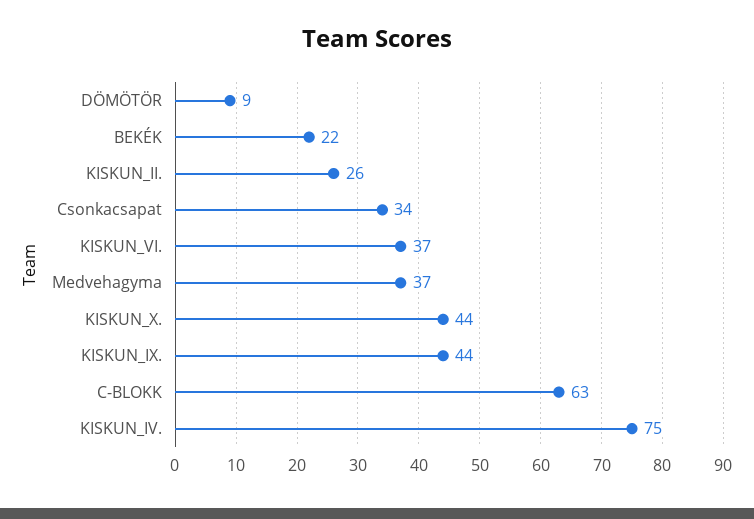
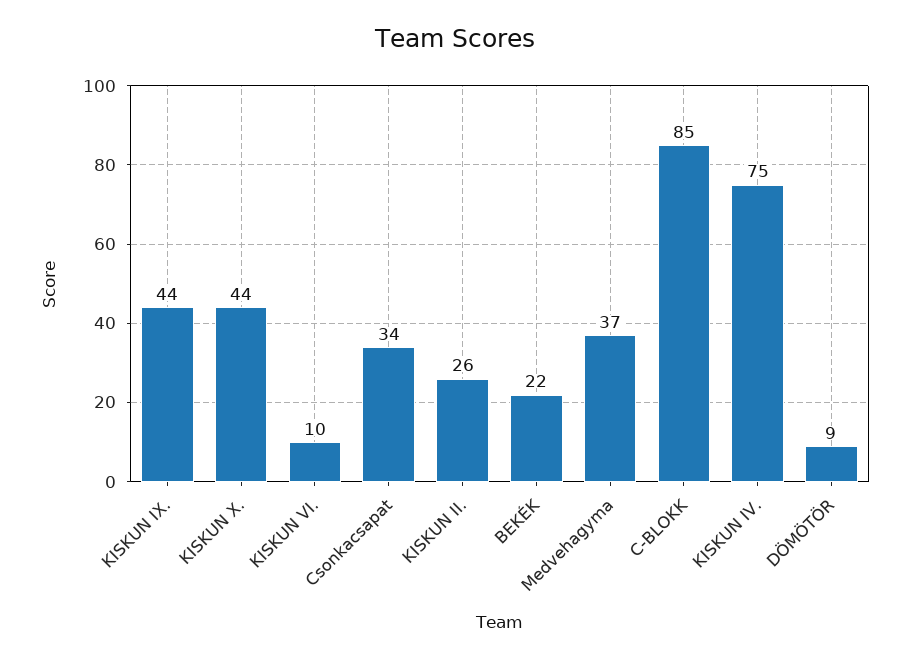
  {
    "DÖMÖTÖR": 9,
    "BEKÉK": 22,
    "KISKUN_II.": 26,
    "Csonkacsapat": 34,
-   "KISKUN_VI.": 37,
+   "KISKUN_VI.": 10,
    "Medvehagyma": 37,
    "KISKUN_X.": 44,
    "KISKUN_IX.": 44,
-   "C-BLOKK": 63,
+   "C-BLOKK": 85,
    "KISKUN_IV.": 75
  }

